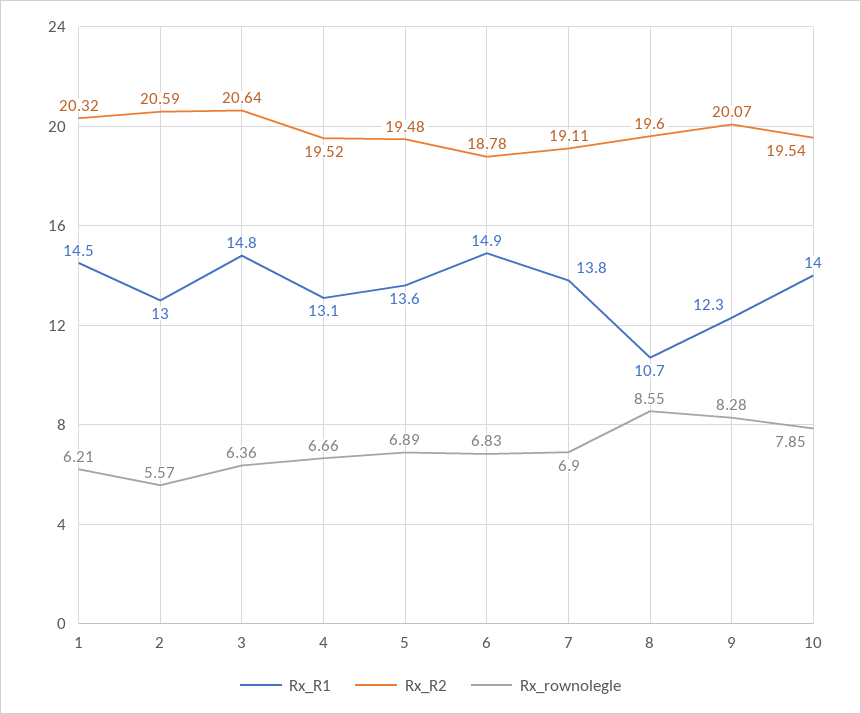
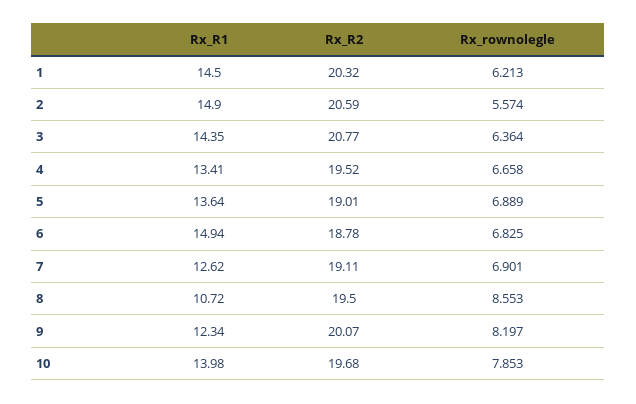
  {
    "Rx_R1": {
      "1": 14.5,
-     "2": 13,
+     "2": 14.9,
-     "3": 14.8,
+     "3": 14.35,
-     "4": 13.1,
+     "4": 13.41,
      "5": 13.64,
      "6": 14.94,
-     "7": 13.8,
+     "7": 12.62,
      "8": 10.72,
      "9": 12.34,
      "10": 13.98
    },
    "Rx_R2": {
      "1": 20.32,
      "2": 20.59,
-     "3": 20.64,
+     "3": 20.77,
      "4": 19.52,
-     "5": 19.48,
+     "5": 19.01,
      "6": 18.78,
      "7": 19.11,
-     "8": 19.6,
+     "8": 19.5,
      "9": 20.07,
-     "10": 19.54
+     "10": 19.68
    },
    "Rx_rownolegle": {
      "1": 6.213,
      "2": 5.574,
      "3": 6.364,
      "4": 6.658,
      "5": 6.889,
      "6": 6.825,
      "7": 6.901,
      "8": 8.553,
-     "9": 8.28,
+     "9": 8.197,
      "10": 7.853
    }
  }

